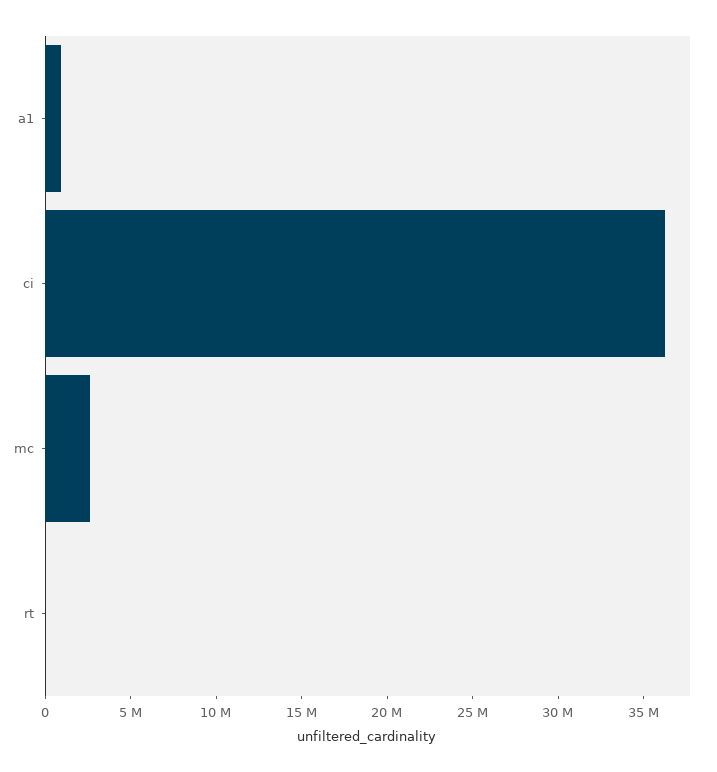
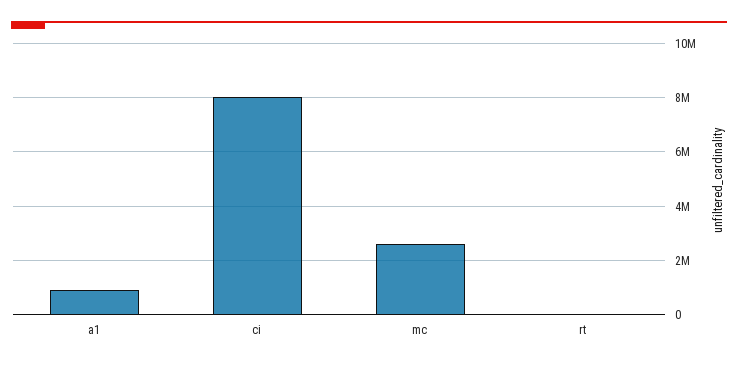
  {
    "a1": 1000000,
-   "ci": 36000000,
+   "ci": 8000000,
    "mc": 2500000,
    "rt": 0
  }

